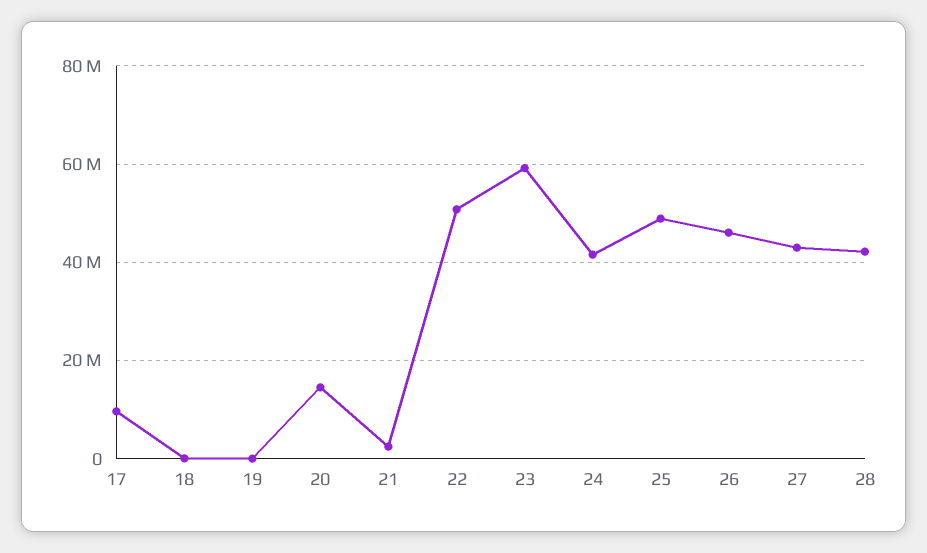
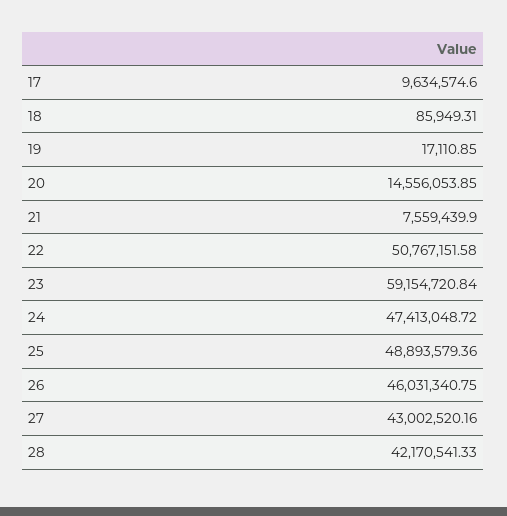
  {
    "17": 9634574.6,
    "18": 85949.31,
    "19": 17110.85,
    "20": 14556053.85,
-   "21": 2000000,
+   "21": 7559439.9,
    "22": 50767151.58,
    "23": 59154720.84,
-   "24": 42000000,
+   "24": 47413048.72,
    "25": 48893579.36,
    "26": 46031340.75,
    "27": 43002520.16,
    "28": 42170541.33
  }

